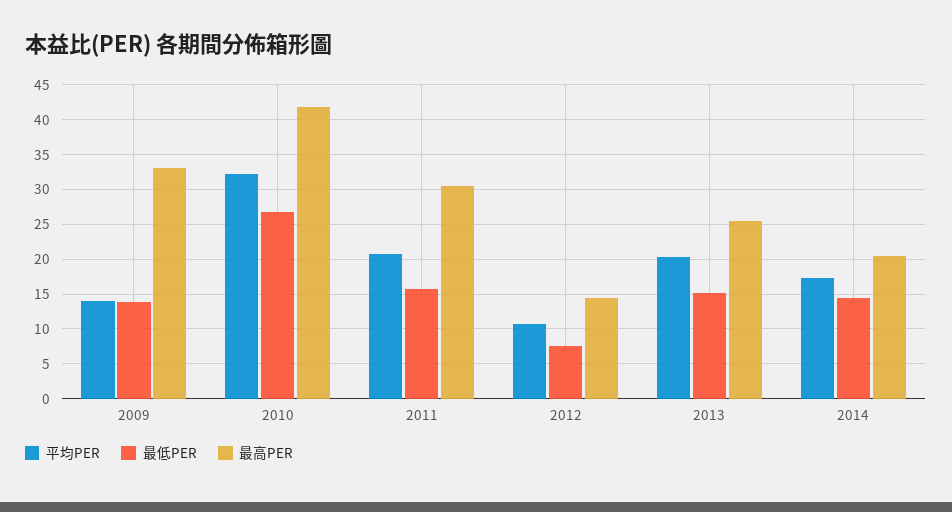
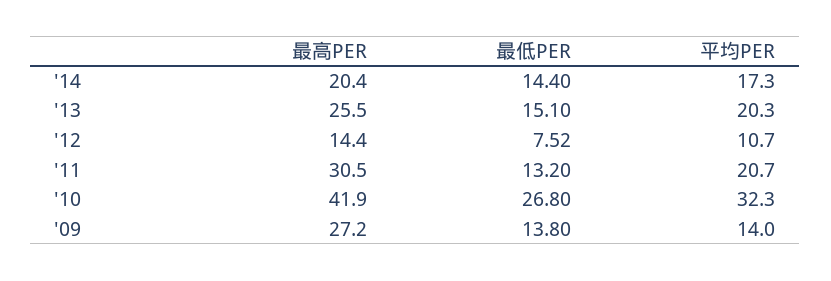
  {
    "平均PER": {
      "2009": 14,
      "2010": 32.3,
      "2011": 20.7,
      "2012": 10.7,
      "2013": 20.3,
      "2014": 17.3
    },
    "最低PER": {
      "2009": 13.8,
      "2010": 26.8,
-     "2011": 16,
+     "2011": 13.2,
      "2012": 7.52,
      "2013": 15.1,
      "2014": 14.4
    },
    "最高PER": {
-     "2009": 33,
+     "2009": 27.2,
      "2010": 41.9,
      "2011": 30.5,
      "2012": 14.4,
      "2013": 25.5,
      "2014": 20.4
    }
  }

